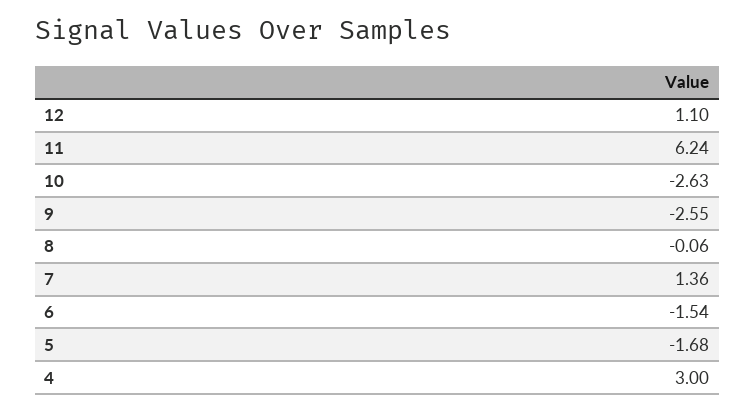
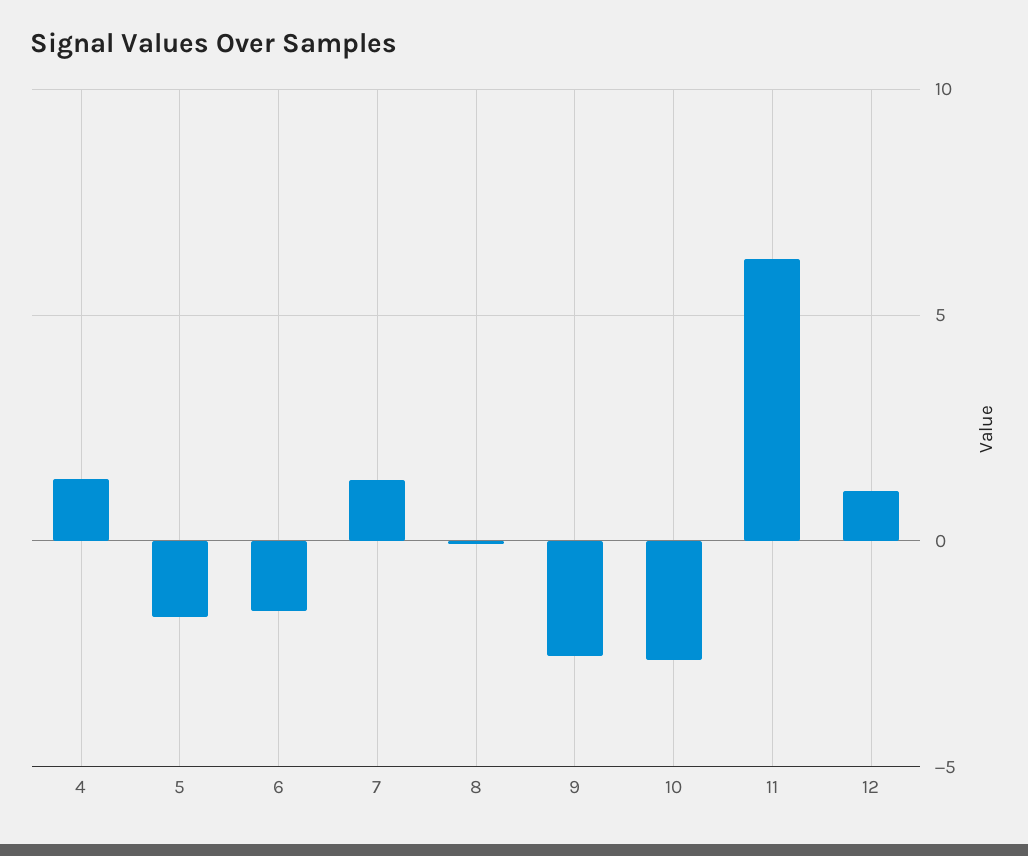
  {
    "12": 1.1,
    "11": 6.24,
    "10": -2.63,
    "9": -2.55,
    "8": -0.06,
    "7": 1.36,
    "6": -1.54,
    "5": -1.68,
-   "4": 3
+   "4": 1.5
  }

